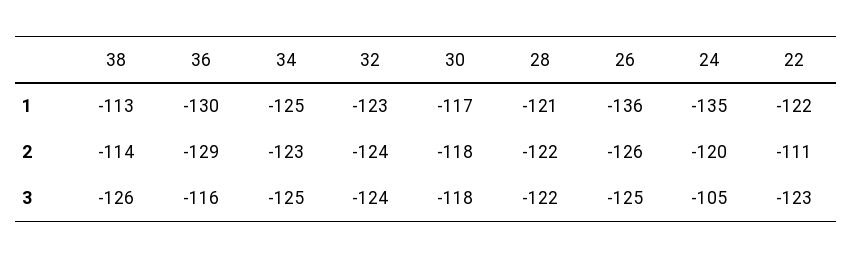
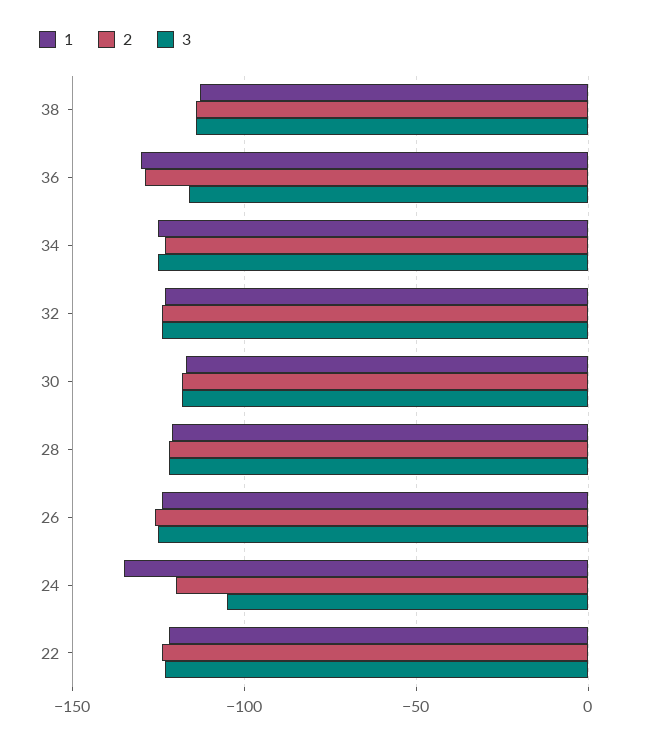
  {
    "1": {
      "38": -113,
      "36": -130,
      "34": -125,
      "32": -123,
      "30": -117,
      "28": -121,
-     "26": -136,
+     "26": -125,
      "24": -135,
      "22": -122
    },
    "2": {
      "38": -114,
      "36": -129,
      "34": -123,
      "32": -124,
      "30": -118,
      "28": -122,
      "26": -126,
      "24": -120,
-     "22": -111
+     "22": -125
    },
    "3": {
-     "38": -126,
+     "38": -115,
      "36": -116,
      "34": -125,
      "32": -124,
      "30": -118,
      "28": -122,
      "26": -125,
      "24": -105,
      "22": -123
    }
  }

